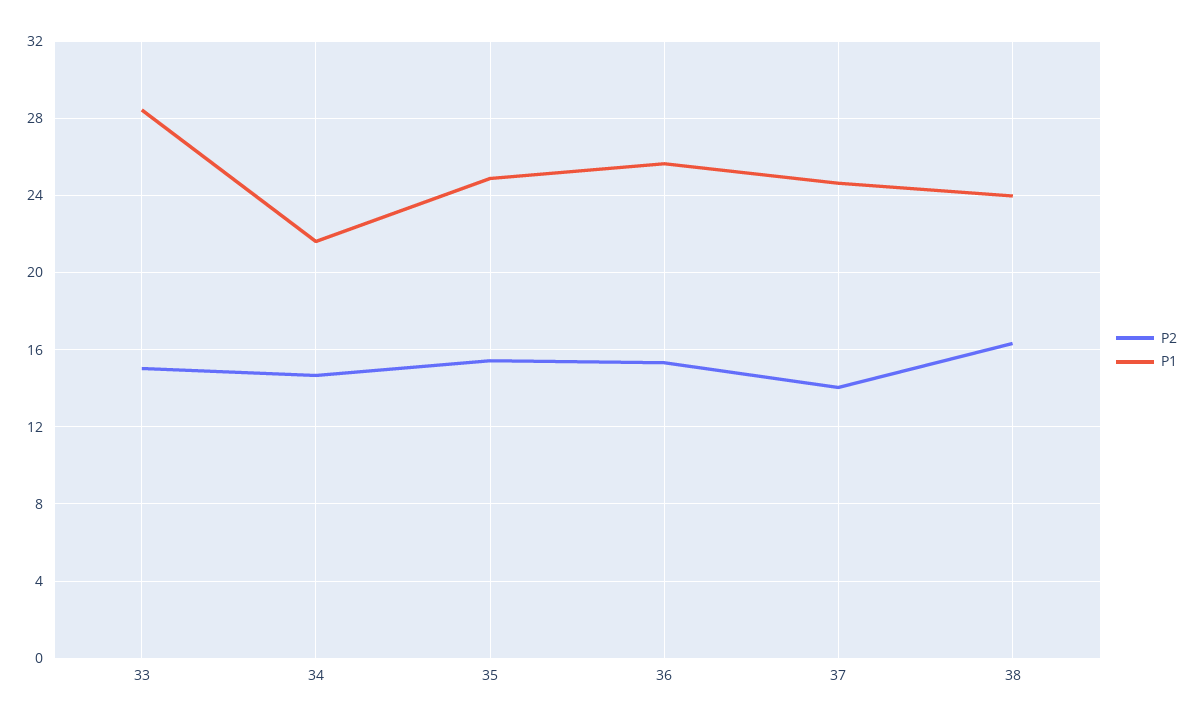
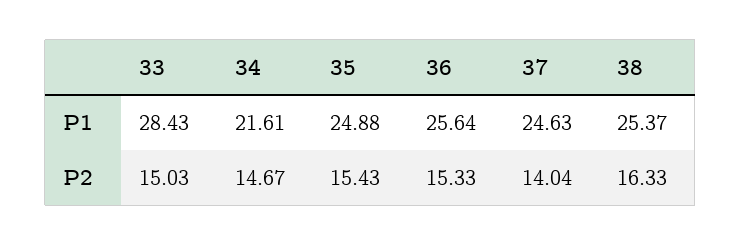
  {
    "P2": {
      "33": 15.03,
      "34": 14.67,
      "35": 15.43,
      "36": 15.33,
      "37": 14.04,
      "38": 16.33
    },
    "P1": {
      "33": 28.43,
      "34": 21.61,
      "35": 24.88,
      "36": 25.64,
      "37": 24.63,
-     "38": 24
+     "38": 25.37
    }
  }

